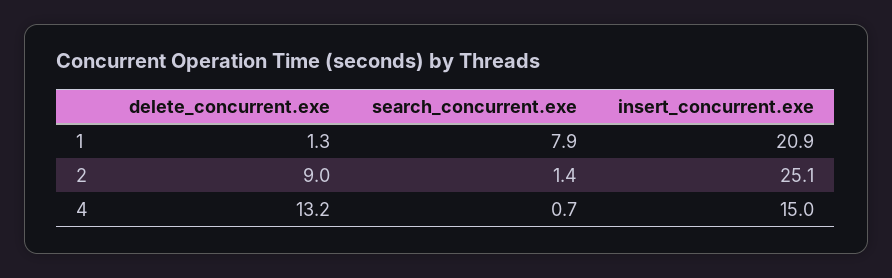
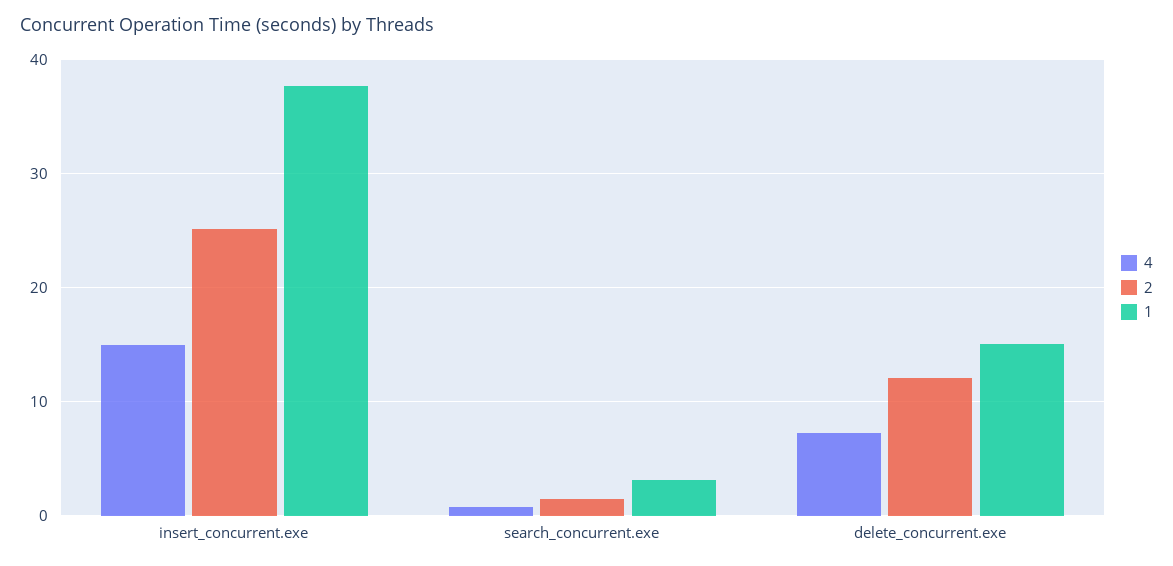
  {
    "1": {
-     "delete_concurrent.exe": 1.3,
+     "delete_concurrent.exe": 15,
-     "search_concurrent.exe": 7.9,
+     "search_concurrent.exe": 3,
-     "insert_concurrent.exe": 20.9
+     "insert_concurrent.exe": 38
    },
    "2": {
-     "delete_concurrent.exe": 9,
+     "delete_concurrent.exe": 12,
      "search_concurrent.exe": 1.4,
      "insert_concurrent.exe": 25.1
    },
    "4": {
-     "delete_concurrent.exe": 13.2,
+     "delete_concurrent.exe": 7,
      "search_concurrent.exe": 0.7,
      "insert_concurrent.exe": 15
    }
  }

